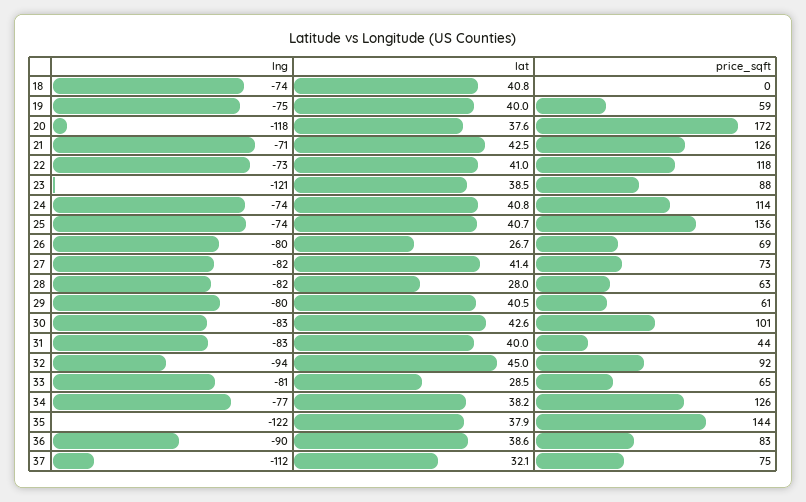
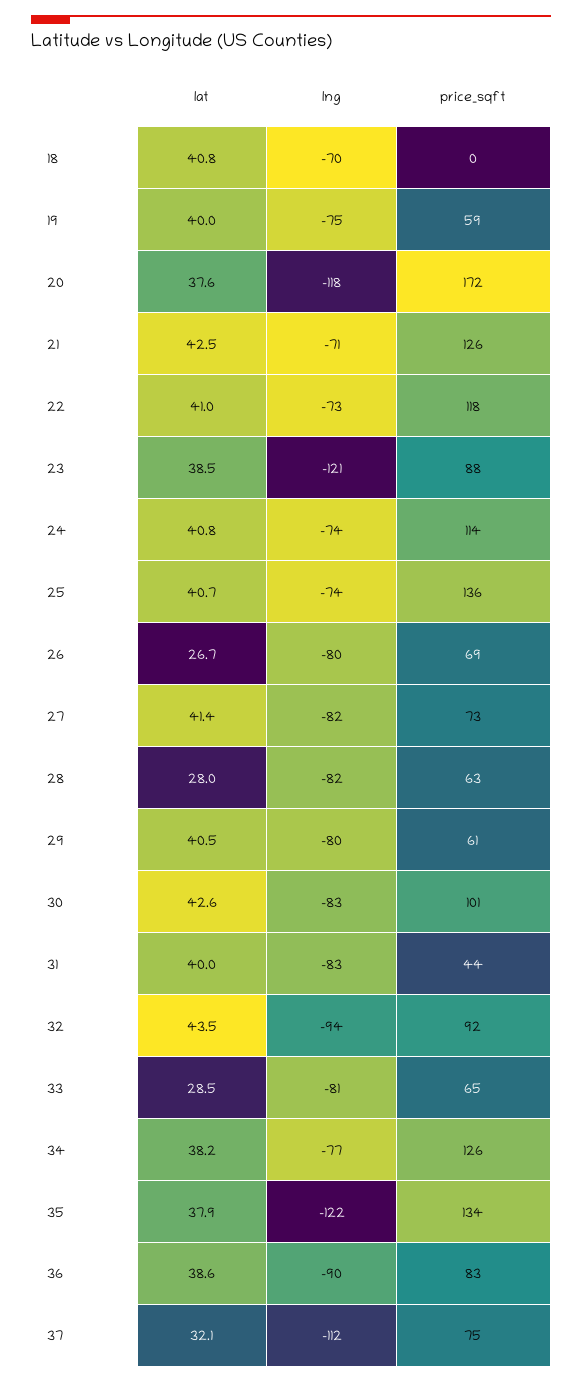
  {
    "lng": {
-     "18": -74,
+     "18": -70,
      "19": -75,
      "20": -118,
      "21": -71,
      "22": -73,
      "23": -121,
      "24": -74,
      "25": -74,
      "26": -80,
      "27": -82,
      "28": -82,
      "29": -80,
      "30": -83,
      "31": -83,
      "32": -94,
      "33": -81,
      "34": -77,
      "35": -122,
      "36": -90,
      "37": -112
    },
    "lat": {
      "18": 40.8,
      "19": 40,
      "20": 37.6,
      "21": 42.5,
      "22": 41,
      "23": 38.5,
      "24": 40.8,
      "25": 40.7,
      "26": 26.7,
      "27": 41.4,
      "28": 28,
      "29": 40.5,
      "30": 42.6,
      "31": 40,
-     "32": 45,
+     "32": 43.5,
      "33": 28.5,
      "34": 38.2,
      "35": 37.9,
      "36": 38.6,
      "37": 32.1
    },
    "price_sqft": {
      "18": 0,
      "19": 59,
      "20": 172,
      "21": 126,
      "22": 118,
      "23": 88,
      "24": 114,
      "25": 136,
      "26": 69,
      "27": 73,
      "28": 63,
      "29": 61,
      "30": 101,
      "31": 44,
      "32": 92,
      "33": 65,
      "34": 126,
-     "35": 144,
+     "35": 134,
      "36": 83,
      "37": 75
    }
  }

